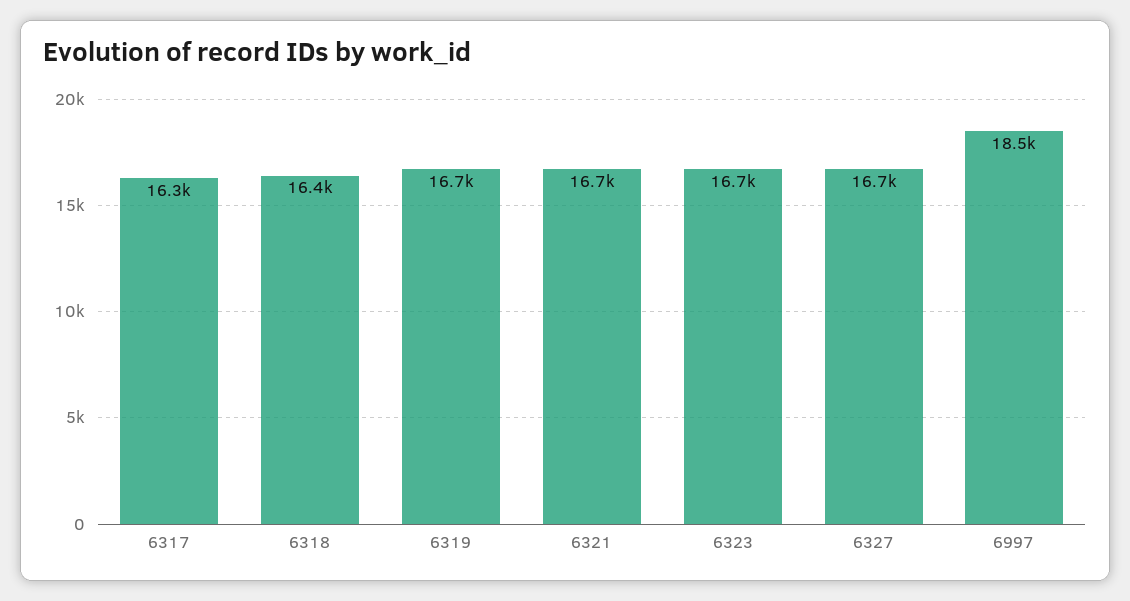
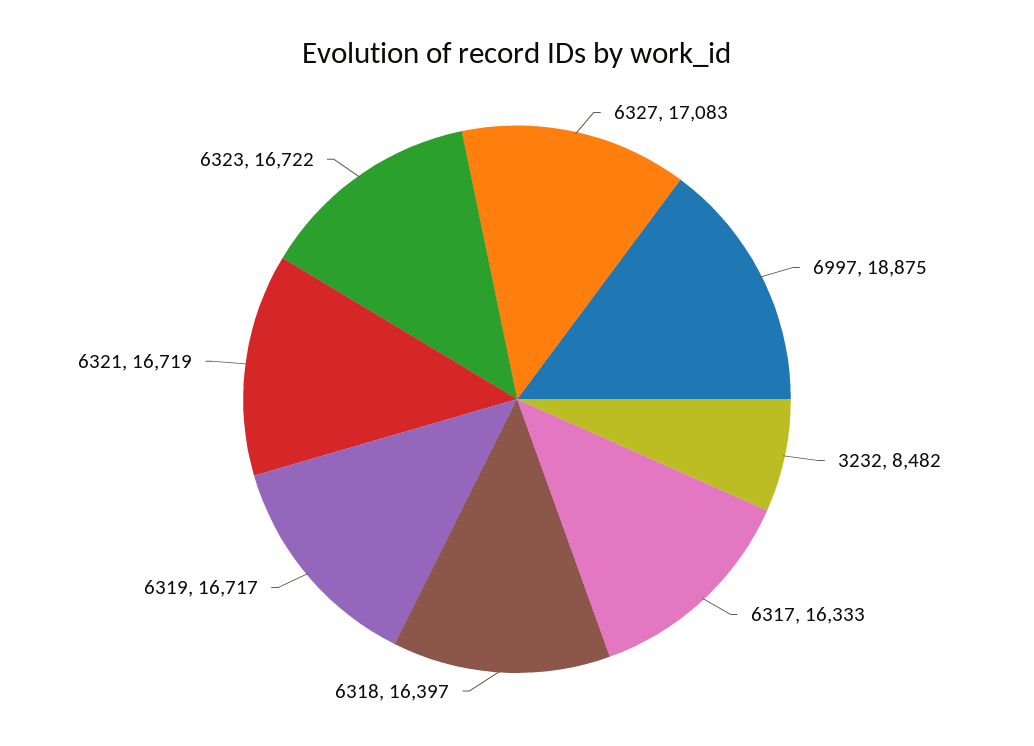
  {
    "6317": 16333,
    "6318": 16397,
    "6319": 16717,
    "6321": 16719,
    "6323": 16722,
-   "6327": 16700,
+   "6327": 17083,
-   "6997": 18500
+   "6997": 18875,
+   "3232": 8482
  }

